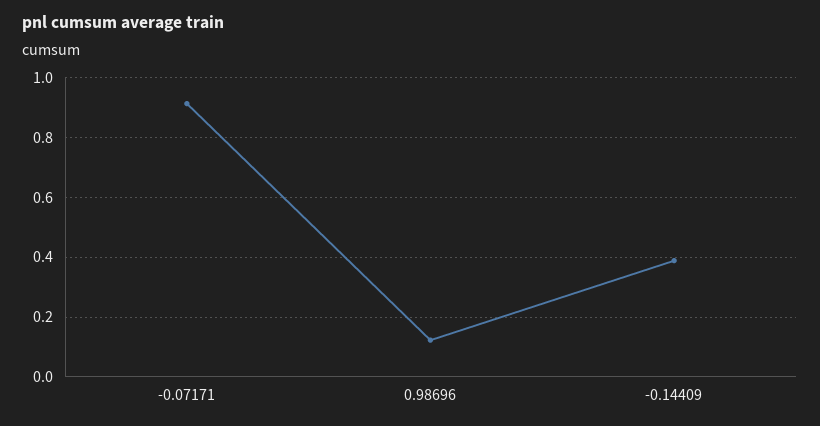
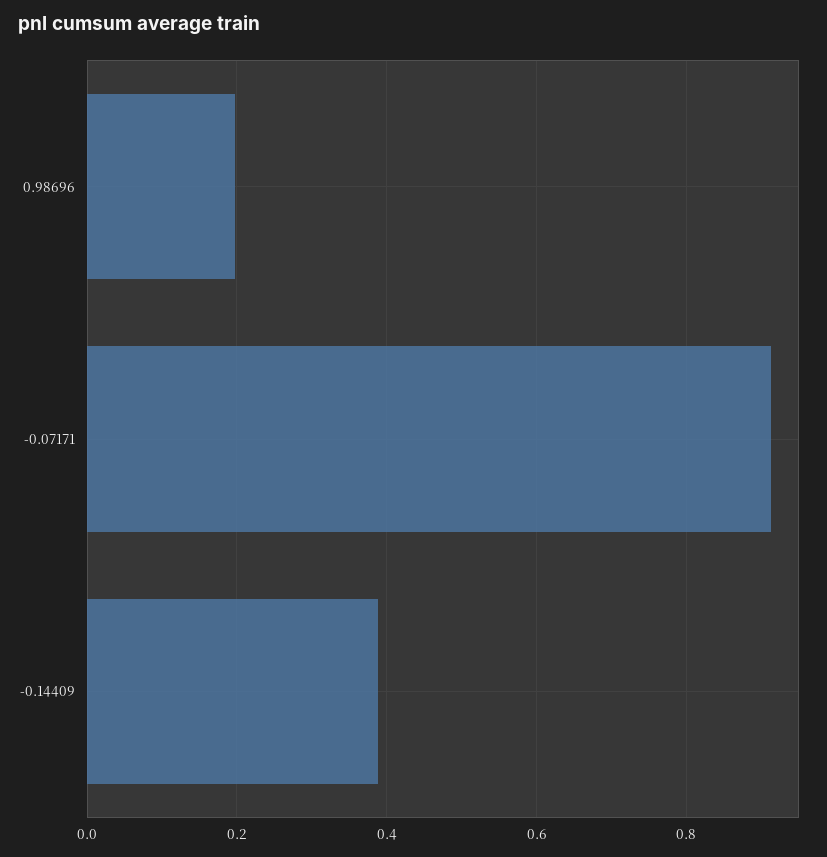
  {
    "-0.07171": 0.92,
-   "0.98696": 0.125,
+   "0.98696": 0.2,
    "-0.14409": 0.38
  }

